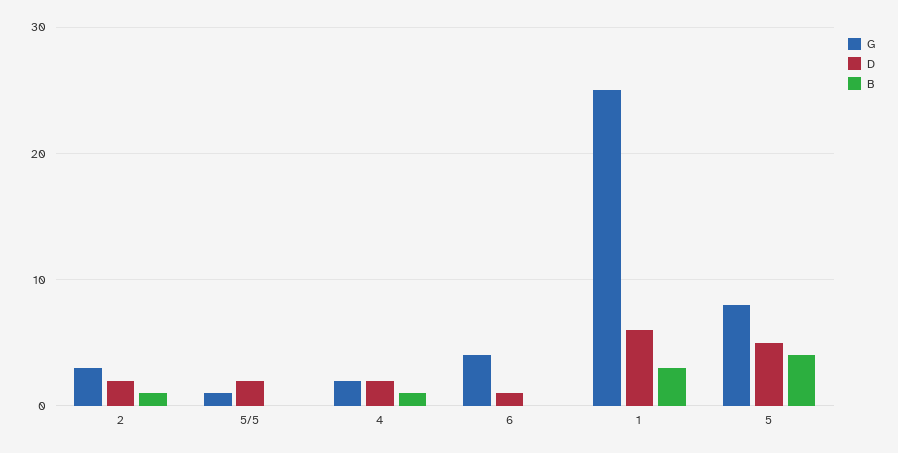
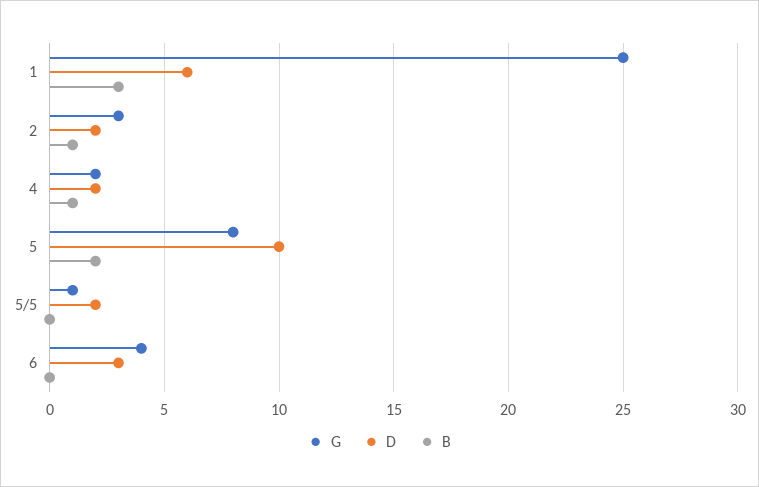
  {
    "G": {
      "2": 3,
      "5/5": 1,
      "4": 2,
      "6": 4,
      "1": 25,
      "5": 8
    },
    "D": {
      "2": 2,
      "5/5": 2,
      "4": 2,
-     "6": 1,
+     "6": 3,
      "1": 6,
-     "5": 5
+     "5": 10
    },
    "B": {
      "2": 1,
      "5/5": 0,
      "4": 1,
      "6": 0,
      "1": 3,
-     "5": 4
+     "5": 2
    }
  }

